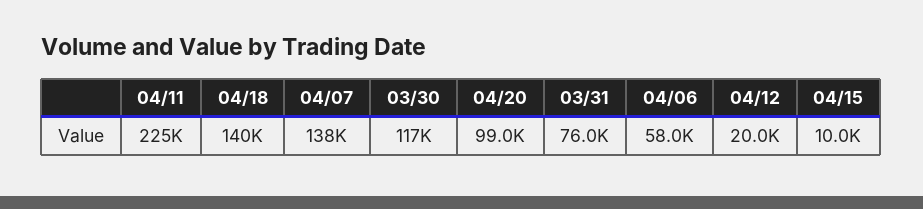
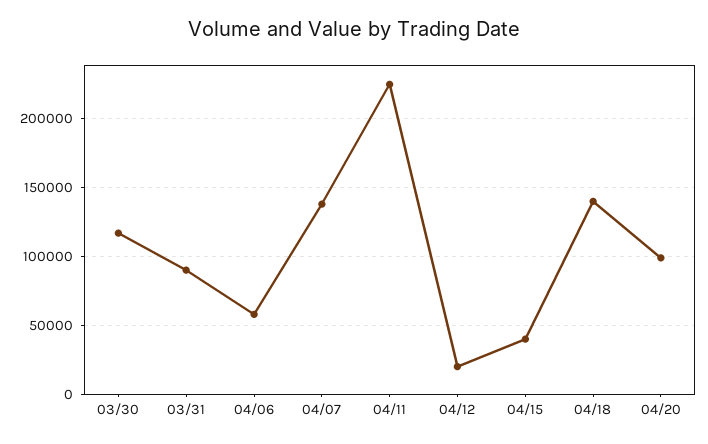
  {
    "04/11": 225000,
    "04/18": 140000,
    "04/07": 138000,
    "03/30": 117000,
    "04/20": 99000,
-   "03/31": 76000,
+   "03/31": 90000,
    "04/06": 58000,
    "04/12": 20000,
-   "04/15": 10000
+   "04/15": 40000
  }

